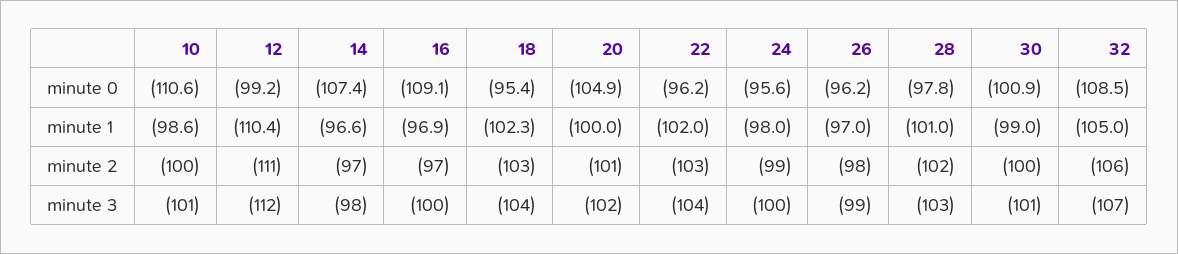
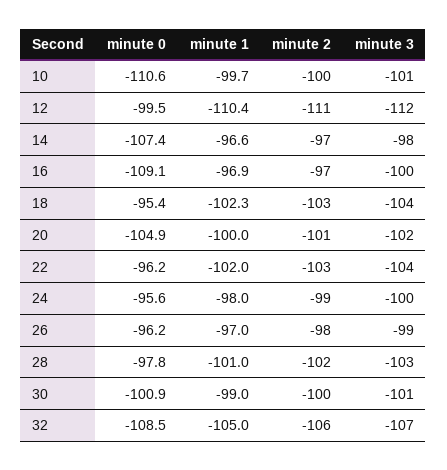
  {
    "10": {
      "minute 0": -110.6,
-     "minute 1": -98.6,
+     "minute 1": -99.7,
      "minute 2": -100,
      "minute 3": -101
    },
    "12": {
-     "minute 0": -99.2,
+     "minute 0": -99.5,
      "minute 1": -110.4,
      "minute 2": -111,
      "minute 3": -112
    },
    "14": {
      "minute 0": -107.4,
      "minute 1": -96.6,
      "minute 2": -97,
      "minute 3": -98
    },
    "16": {
      "minute 0": -109.1,
      "minute 1": -96.9,
      "minute 2": -97,
      "minute 3": -100
    },
    "18": {
      "minute 0": -95.4,
      "minute 1": -102.3,
      "minute 2": -103,
      "minute 3": -104
    },
    "20": {
      "minute 0": -104.9,
      "minute 1": -100,
      "minute 2": -101,
      "minute 3": -102
    },
    "22": {
      "minute 0": -96.2,
      "minute 1": -102,
      "minute 2": -103,
      "minute 3": -104
    },
    "24": {
      "minute 0": -95.6,
      "minute 1": -98,
      "minute 2": -99,
      "minute 3": -100
    },
    "26": {
      "minute 0": -96.2,
      "minute 1": -97,
      "minute 2": -98,
      "minute 3": -99
    },
    "28": {
      "minute 0": -97.8,
      "minute 1": -101,
      "minute 2": -102,
      "minute 3": -103
    },
    "30": {
      "minute 0": -100.9,
      "minute 1": -99,
      "minute 2": -100,
      "minute 3": -101
    },
    "32": {
      "minute 0": -108.5,
      "minute 1": -105,
      "minute 2": -106,
      "minute 3": -107
    }
  }

